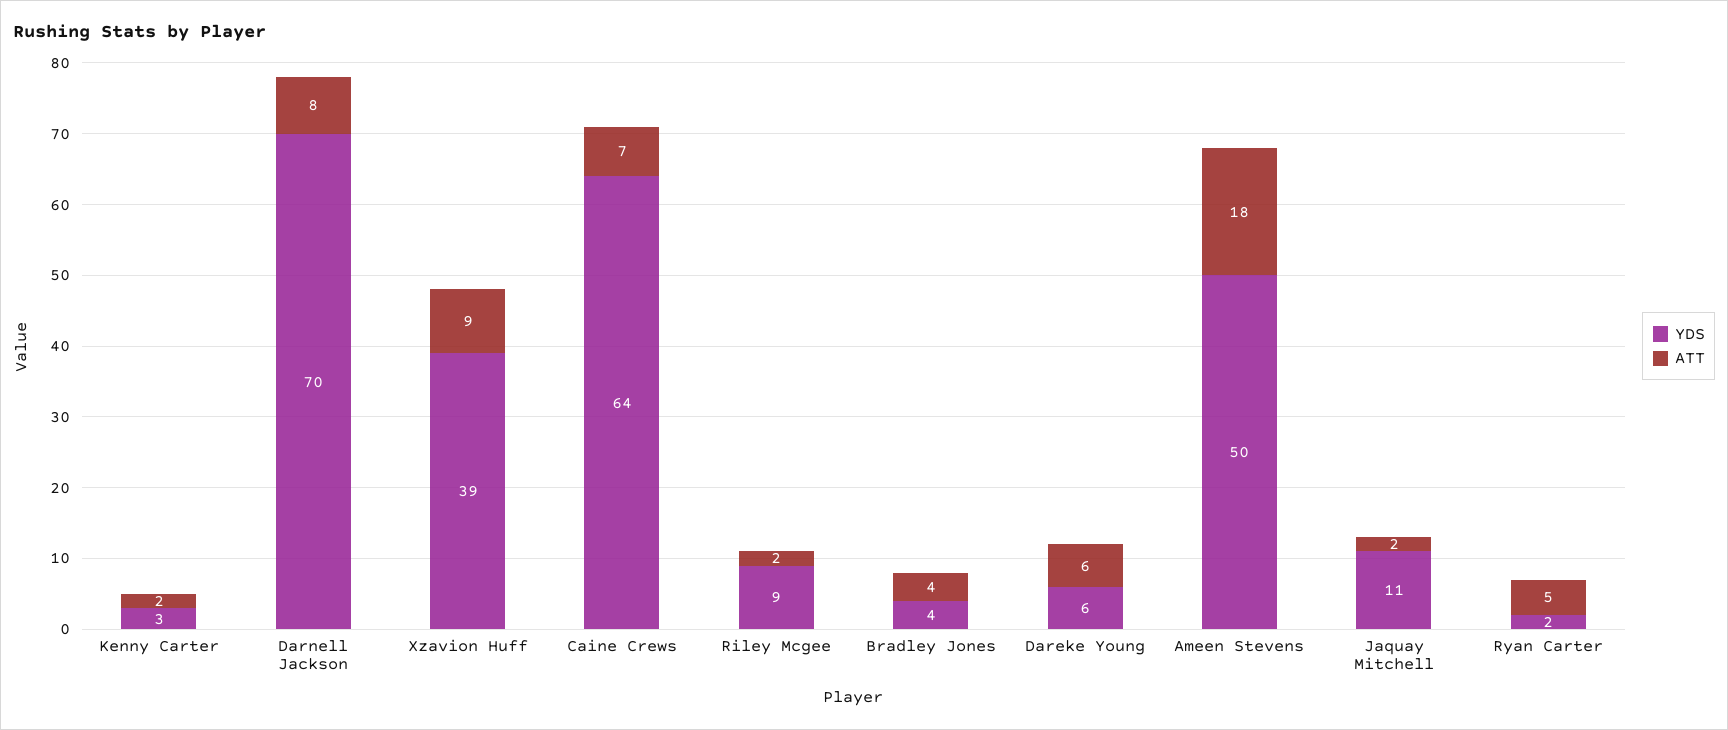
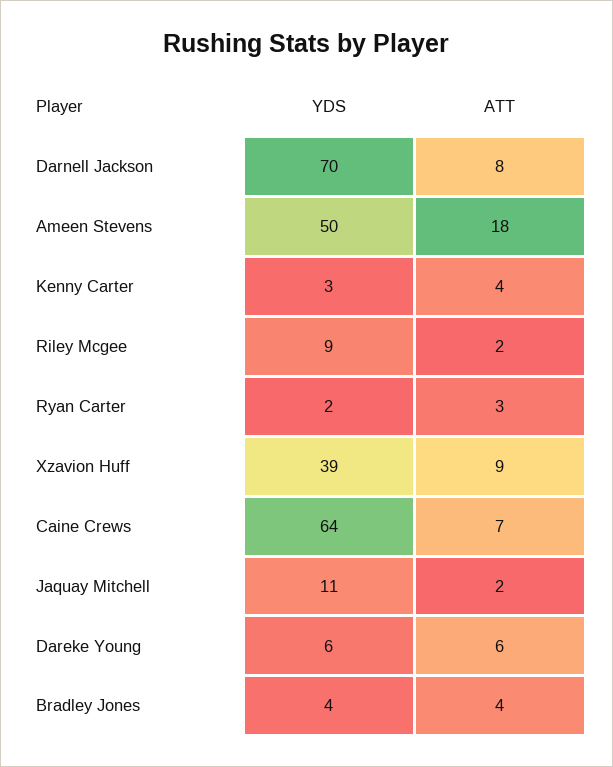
  {
    "YDS": {
      "Kenny Carter": 3,
      "Darnell Jackson": 70,
      "Xzavion Huff": 39,
      "Caine Crews": 64,
      "Riley Mcgee": 9,
      "Bradley Jones": 4,
      "Dareke Young": 6,
      "Ameen Stevens": 50,
      "Jaquay Mitchell": 11,
      "Ryan Carter": 2
    },
    "ATT": {
-     "Kenny Carter": 2,
+     "Kenny Carter": 4,
      "Darnell Jackson": 8,
      "Xzavion Huff": 9,
      "Caine Crews": 7,
      "Riley Mcgee": 2,
      "Bradley Jones": 4,
      "Dareke Young": 6,
      "Ameen Stevens": 18,
      "Jaquay Mitchell": 2,
-     "Ryan Carter": 5
+     "Ryan Carter": 3
    }
  }

